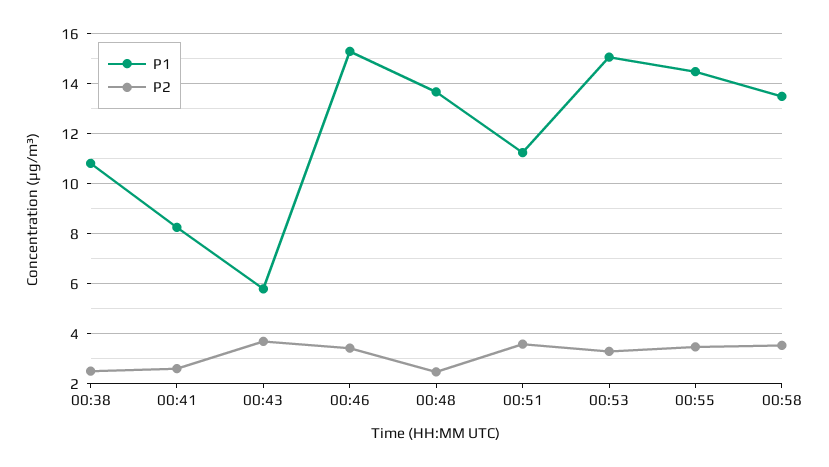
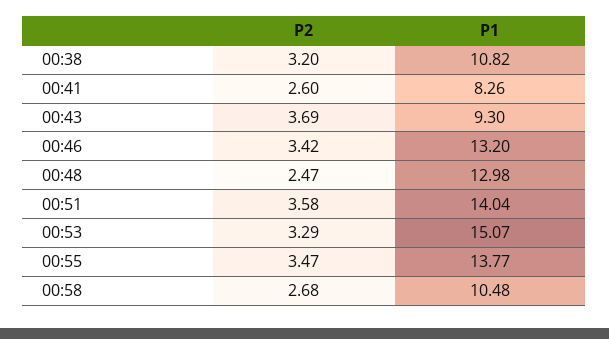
  {
    "P1": {
      "00:38": 10.82,
      "00:41": 8.26,
-     "00:43": 5.75,
+     "00:43": 9.3,
-     "00:46": 15.25,
+     "00:46": 13.2,
-     "00:48": 13.75,
+     "00:48": 12.98,
-     "00:51": 11.25,
+     "00:51": 14.04,
      "00:53": 15.07,
-     "00:55": 14.5,
+     "00:55": 13.77,
-     "00:58": 13.5
+     "00:58": 10.48
    },
    "P2": {
-     "00:38": 2.5,
+     "00:38": 3.2,
      "00:41": 2.6,
      "00:43": 3.69,
      "00:46": 3.42,
      "00:48": 2.47,
      "00:51": 3.58,
      "00:53": 3.29,
      "00:55": 3.47,
-     "00:58": 3.5
+     "00:58": 2.68
    }
  }

